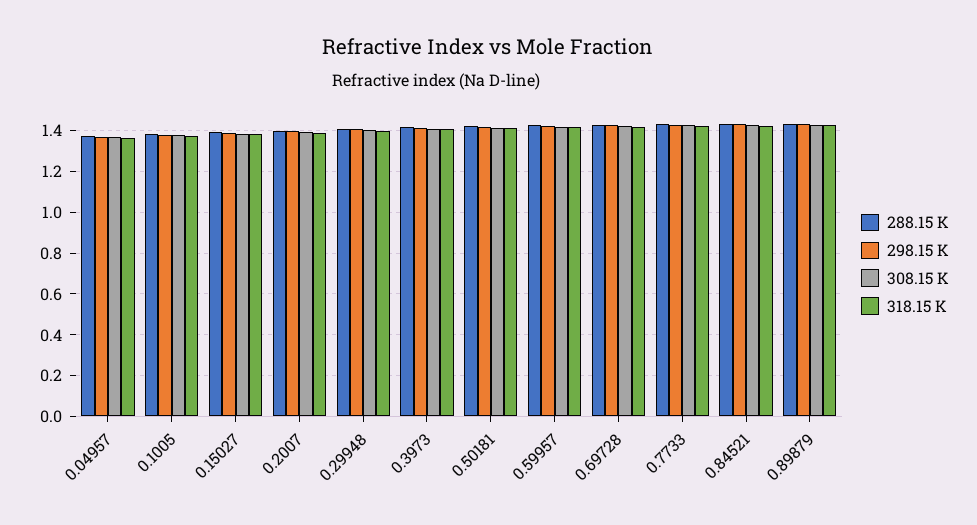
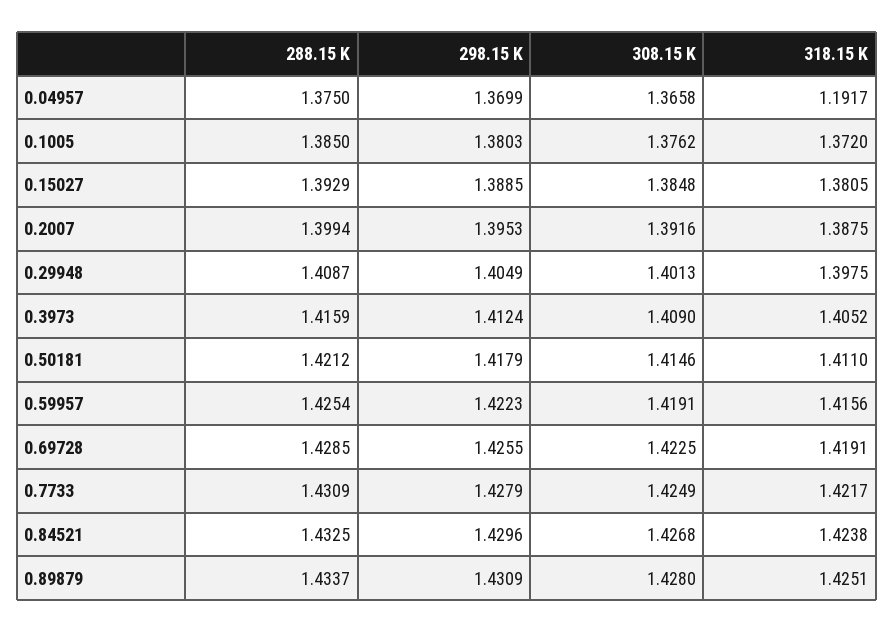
  {
    "288.15 K": {
      "0.04957": 1.375,
      "0.1005": 1.385,
      "0.15027": 1.3929,
      "0.2007": 1.3994,
      "0.29948": 1.4087,
      "0.3973": 1.4159,
      "0.50181": 1.4212,
      "0.59957": 1.4254,
      "0.69728": 1.4285,
      "0.7733": 1.4309,
      "0.84521": 1.4325,
      "0.89879": 1.4337
    },
    "298.15 K": {
      "0.04957": 1.3699,
      "0.1005": 1.3803,
      "0.15027": 1.3885,
      "0.2007": 1.3953,
      "0.29948": 1.4049,
      "0.3973": 1.4124,
      "0.50181": 1.4179,
      "0.59957": 1.4223,
      "0.69728": 1.4255,
      "0.7733": 1.4279,
      "0.84521": 1.4296,
      "0.89879": 1.4309
    },
    "308.15 K": {
      "0.04957": 1.3658,
      "0.1005": 1.3762,
      "0.15027": 1.3848,
      "0.2007": 1.3916,
      "0.29948": 1.4013,
      "0.3973": 1.409,
      "0.50181": 1.4146,
      "0.59957": 1.4191,
      "0.69728": 1.4225,
      "0.7733": 1.4249,
      "0.84521": 1.4268,
      "0.89879": 1.428
    },
    "318.15 K": {
-     "0.04957": 1.35,
+     "0.04957": 1.1917,
      "0.1005": 1.372,
      "0.15027": 1.3805,
      "0.2007": 1.3875,
      "0.29948": 1.3975,
      "0.3973": 1.4052,
      "0.50181": 1.411,
      "0.59957": 1.4156,
      "0.69728": 1.4191,
      "0.7733": 1.4217,
      "0.84521": 1.4238,
      "0.89879": 1.4251
    }
  }

